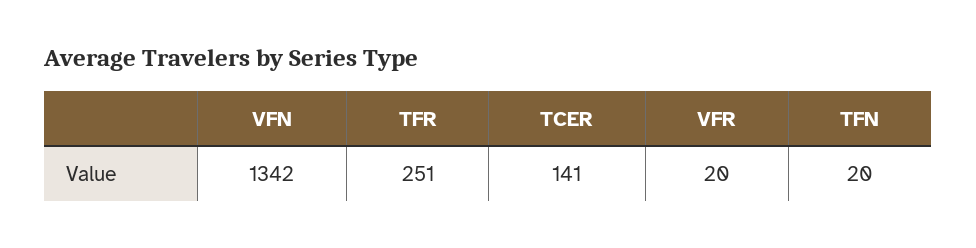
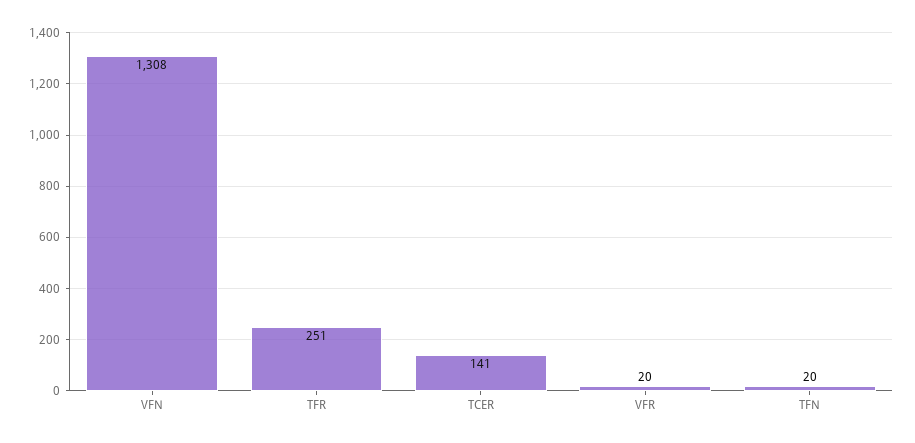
  {
-   "VFN": 1342,
+   "VFN": 1308,
    "TFR": 251,
    "TCER": 141,
    "VFR": 20,
    "TFN": 20
  }

